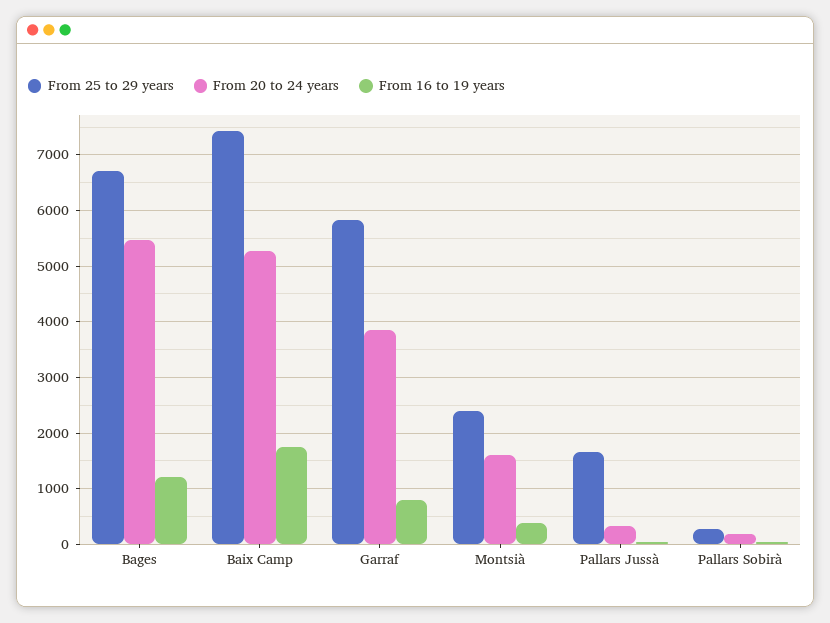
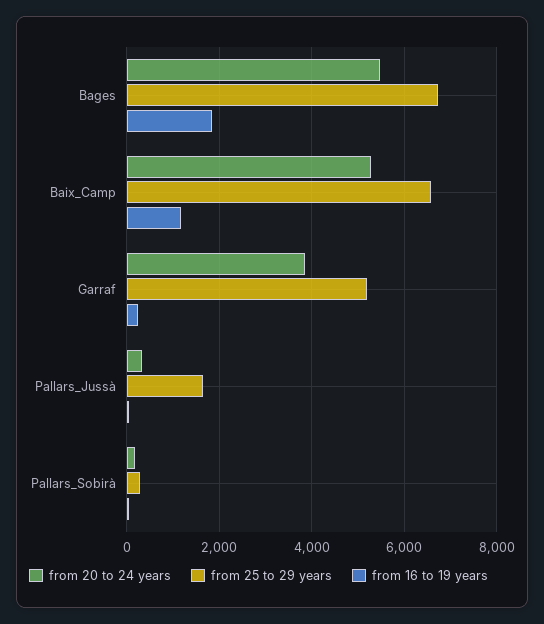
  {
    "From 25 to 29 years": {
      "Bages": 6800,
-     "Baix Camp": 7400,
+     "Baix Camp": 6600,
-     "Garraf": 5800,
+     "Garraf": 5200,
-     "Montsià": 2400,
      "Pallars Jussà": 1600,
      "Pallars Sobirà": 200
    },
    "From 20 to 24 years": {
      "Bages": 5400,
      "Baix Camp": 5200,
      "Garraf": 3800,
-     "Montsià": 1600,
      "Pallars Jussà": 400,
      "Pallars Sobirà": 200
    },
    "From 16 to 19 years": {
-     "Bages": 1200,
+     "Bages": 1800,
-     "Baix Camp": 1800,
+     "Baix Camp": 1200,
-     "Garraf": 800,
+     "Garraf": 200,
-     "Montsià": 400,
      "Pallars Jussà": 0,
      "Pallars Sobirà": 0
    }
  }

